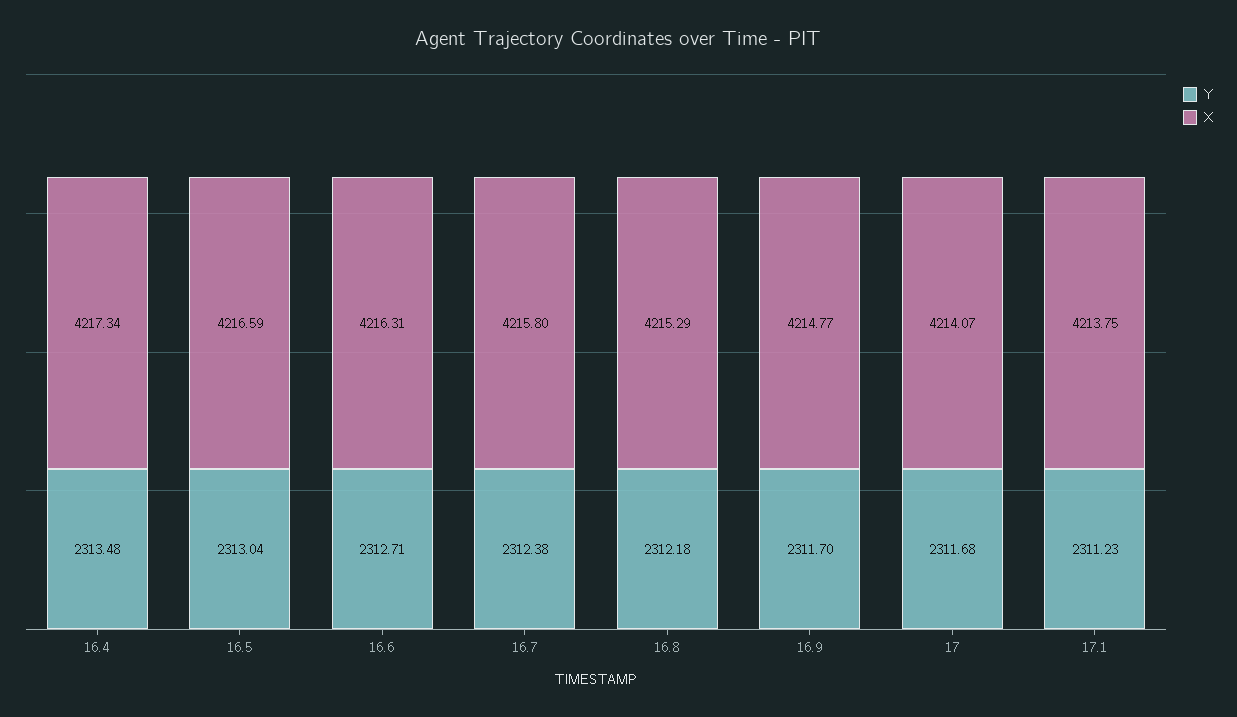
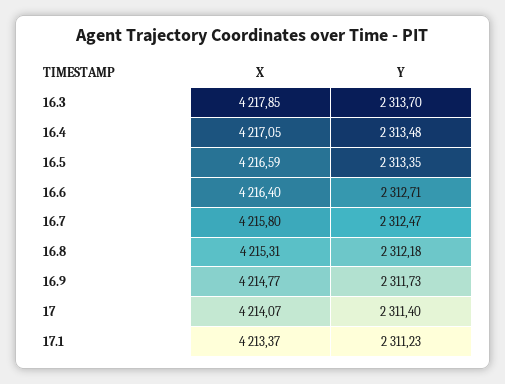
  {
    "Y": {
      "16.4": 2313.48,
-     "16.5": 2313.04,
+     "16.5": 2313.35,
      "16.6": 2312.71,
-     "16.7": 2312.38,
+     "16.7": 2312.47,
      "16.8": 2312.18,
-     "16.9": 2311.7,
+     "16.9": 2311.73,
-     "17": 2311.68,
+     "17": 2311.4,
-     "17.1": 2311.23
+     "17.1": 2311.23,
+     "16.3": 2313.7
    },
    "X": {
-     "16.4": 4217.34,
+     "16.4": 4217.05,
      "16.5": 4216.59,
-     "16.6": 4216.31,
+     "16.6": 4216.4,
      "16.7": 4215.8,
-     "16.8": 4215.29,
+     "16.8": 4215.31,
      "16.9": 4214.77,
      "17": 4214.07,
-     "17.1": 4213.75
+     "17.1": 4213.37,
+     "16.3": 4217.85
    }
  }

